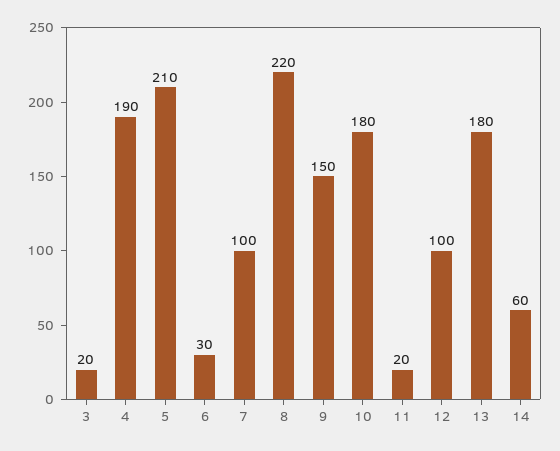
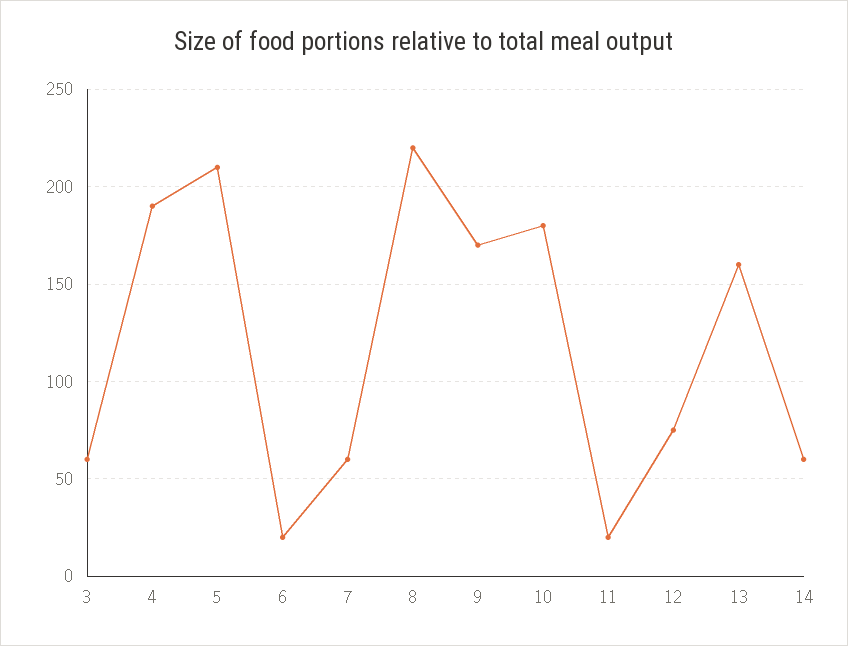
  {
-   "3": 20,
+   "3": 60,
    "4": 190,
    "5": 210,
-   "6": 30,
+   "6": 20,
-   "7": 100,
+   "7": 60,
    "8": 220,
-   "9": 150,
+   "9": 170,
    "10": 180,
    "11": 20,
-   "12": 100,
+   "12": 75,
-   "13": 180,
+   "13": 160,
    "14": 60
  }

